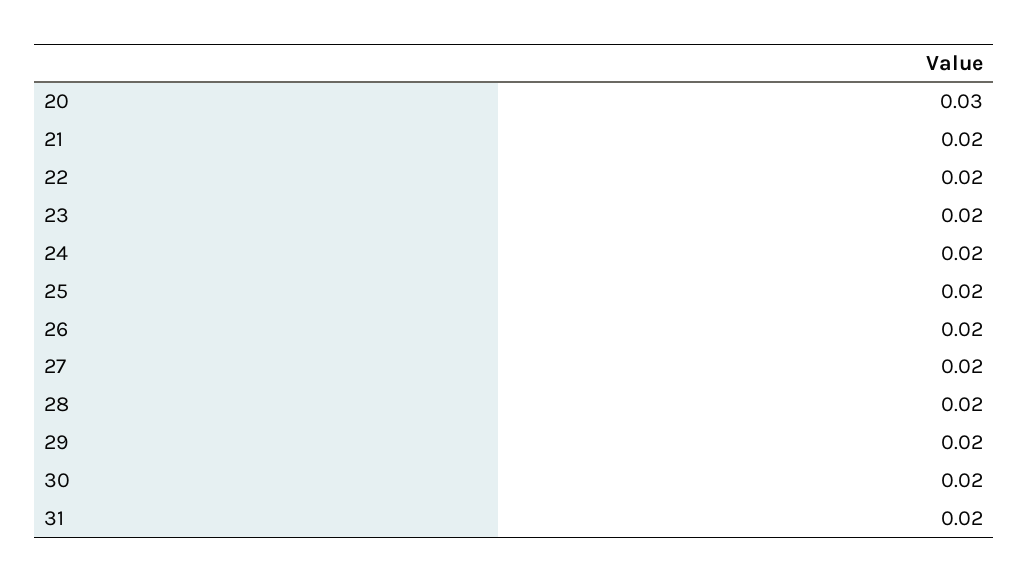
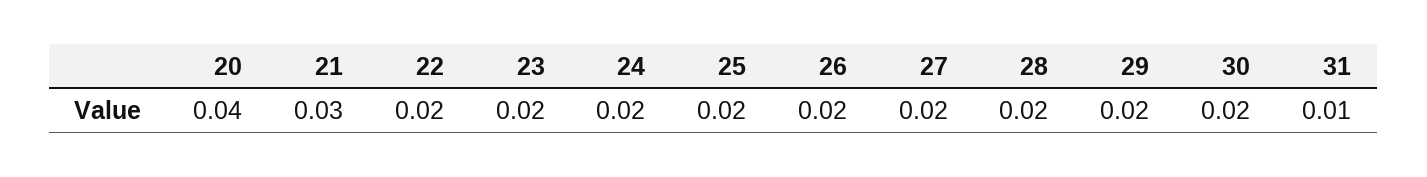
  {
-   "20": 0.03,
+   "20": 0.04,
-   "21": 0.02,
+   "21": 0.03,
    "22": 0.02,
    "23": 0.02,
    "24": 0.02,
    "25": 0.02,
    "26": 0.02,
    "27": 0.02,
    "28": 0.02,
    "29": 0.02,
    "30": 0.02,
-   "31": 0.02
+   "31": 0.01
  }

